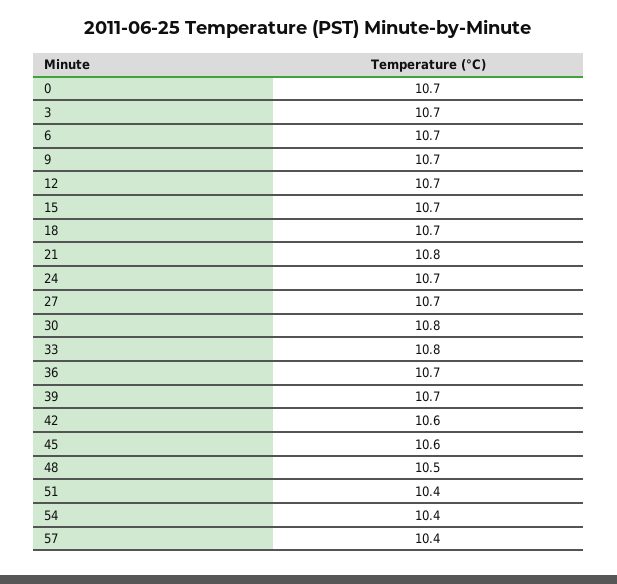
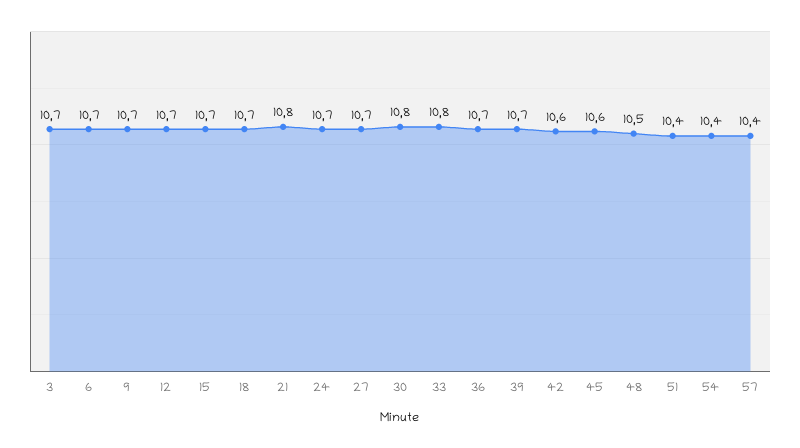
  {
-   "0": 10.7,
    "3": 10.7,
    "6": 10.7,
    "9": 10.7,
    "12": 10.7,
    "15": 10.7,
    "18": 10.7,
    "21": 10.8,
    "24": 10.7,
    "27": 10.7,
    "30": 10.8,
    "33": 10.8,
    "36": 10.7,
    "39": 10.7,
    "42": 10.6,
    "45": 10.6,
    "48": 10.5,
    "51": 10.4,
    "54": 10.4,
    "57": 10.4
  }

